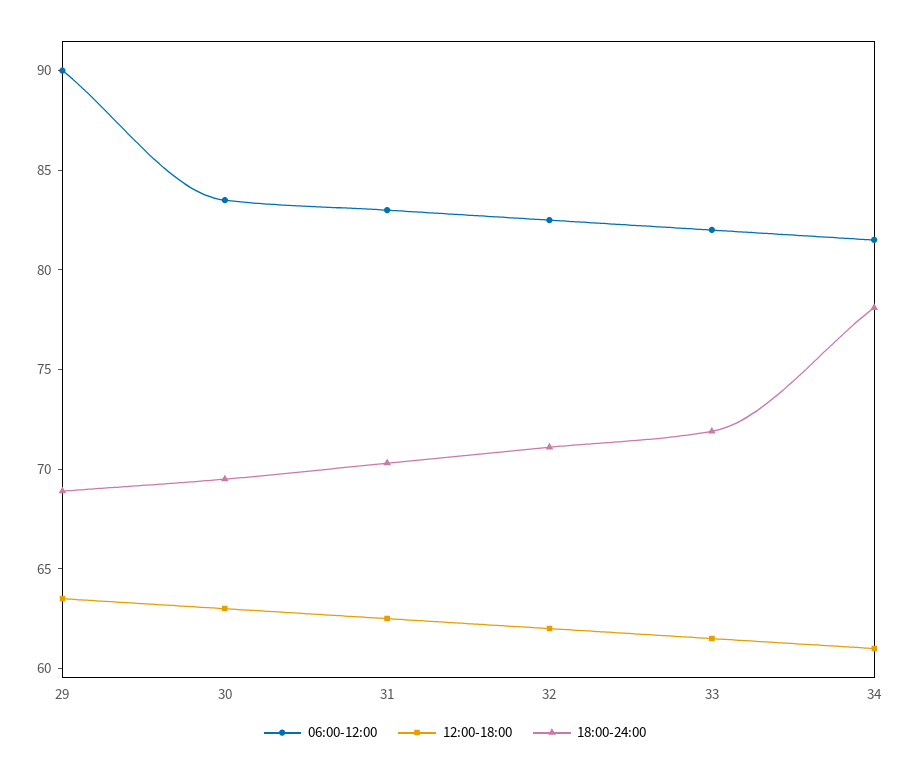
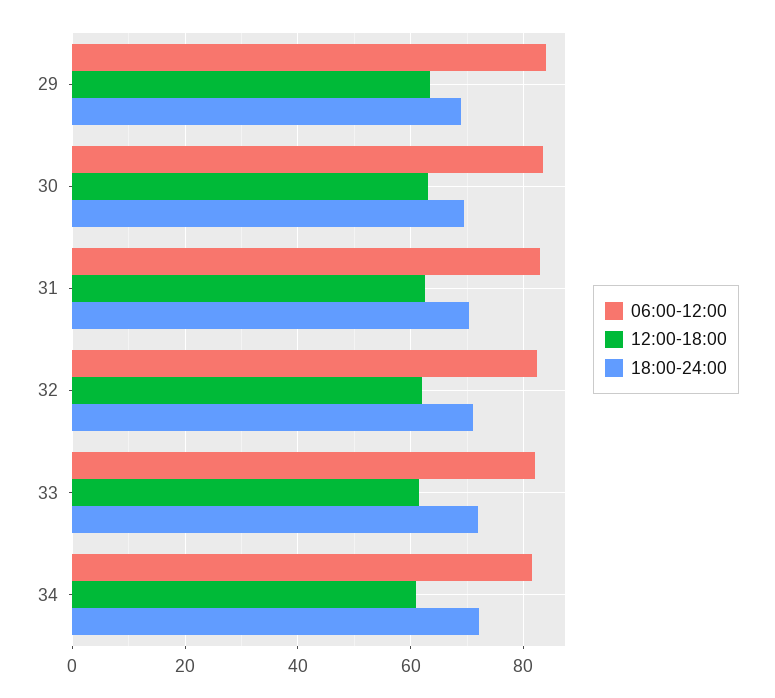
  {
    "06:00-12:00": {
-     "29": 90,
+     "29": 84,
      "30": 84,
      "31": 83,
      "32": 83,
      "33": 82,
      "34": 82
    },
    "12:00-18:00": {
      "29": 64,
      "30": 63,
      "31": 63,
      "32": 62,
      "33": 62,
      "34": 61
    },
    "18:00-24:00": {
      "29": 69,
      "30": 70,
      "31": 70,
      "32": 71,
      "33": 72,
-     "34": 78
+     "34": 72
    }
  }

